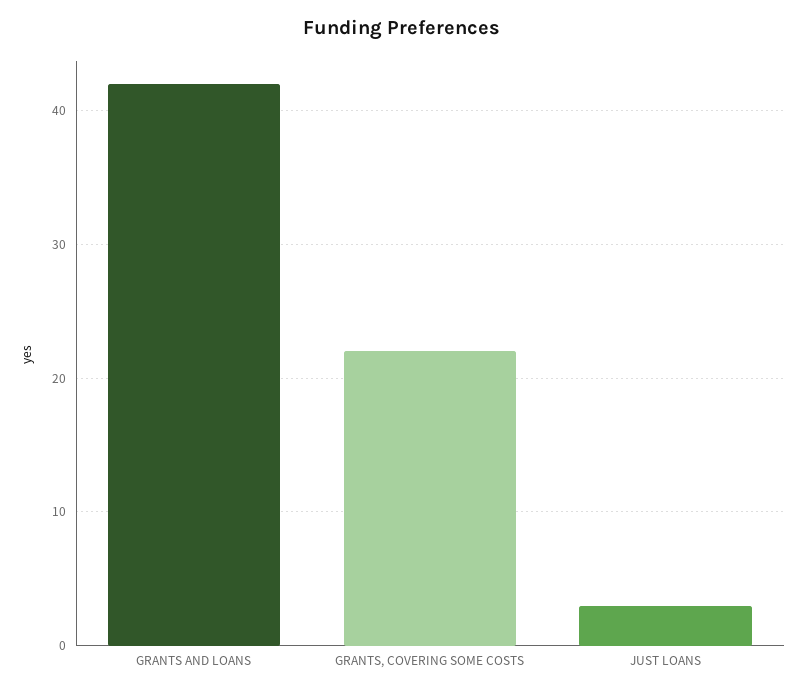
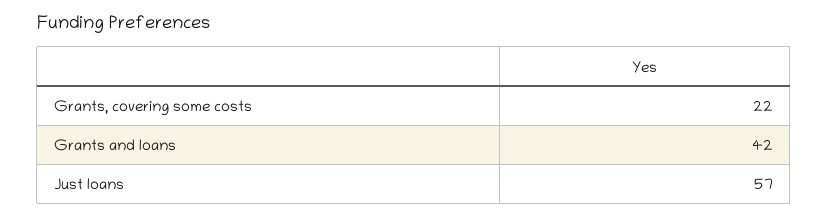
  {
    "GRANTS AND LOANS": 42,
    "GRANTS, COVERING SOME COSTS": 22,
-   "JUST LOANS": 3
+   "JUST LOANS": 57
  }

